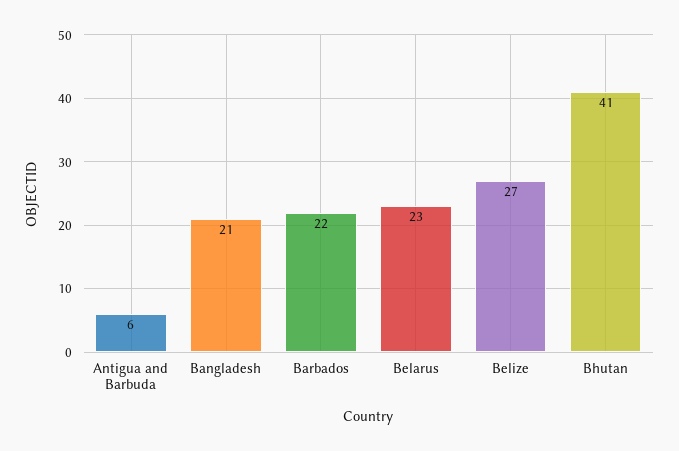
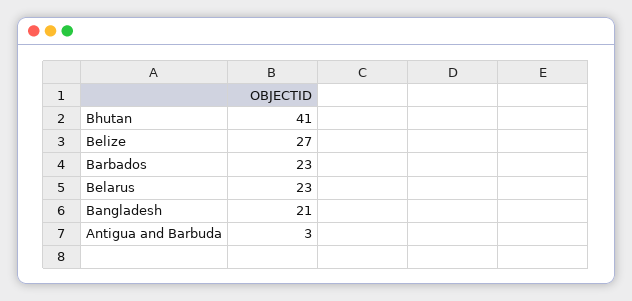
  {
-   "Antigua and Barbuda": 6,
+   "Antigua and Barbuda": 3,
    "Bangladesh": 21,
-   "Barbados": 22,
+   "Barbados": 23,
    "Belarus": 23,
    "Belize": 27,
    "Bhutan": 41
  }

